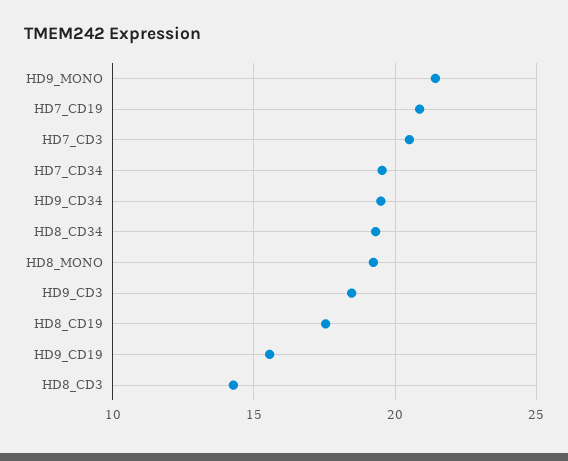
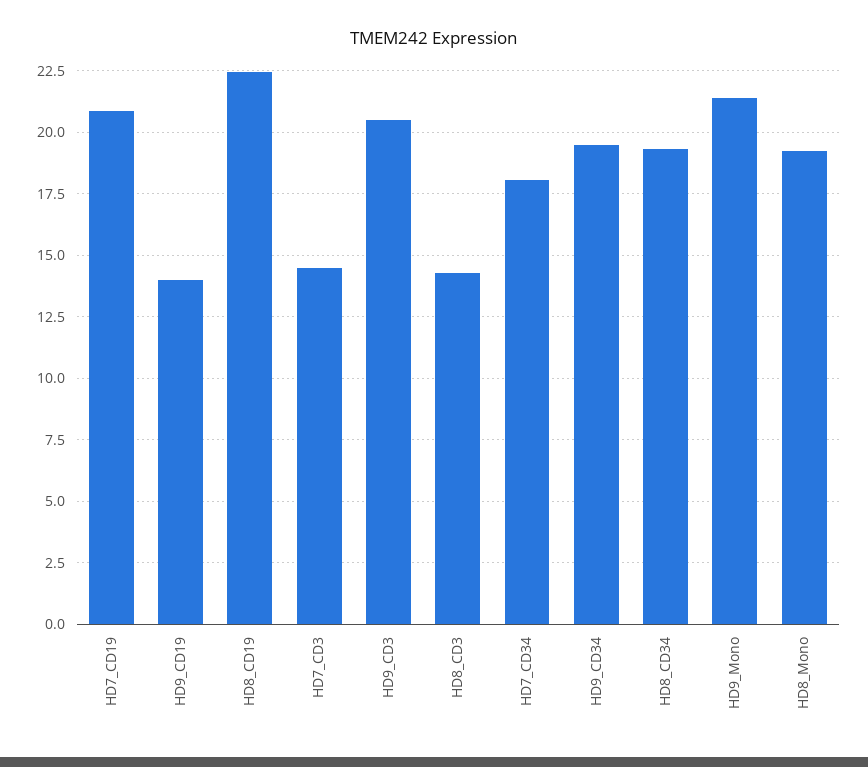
  {
    "HD9_MONO": 21.5,
    "HD7_CD19": 20.75,
-   "HD7_CD3": 20.5,
+   "HD7_CD3": 14.5,
-   "HD7_CD34": 19.5,
+   "HD7_CD34": 18,
    "HD9_CD34": 19.5,
    "HD8_CD34": 19.25,
    "HD8_MONO": 19.25,
-   "HD9_CD3": 18.5,
+   "HD9_CD3": 20.5,
-   "HD8_CD19": 17.5,
+   "HD8_CD19": 22.5,
-   "HD9_CD19": 15.5,
+   "HD9_CD19": 14,
    "HD8_CD3": 14.25
  }

